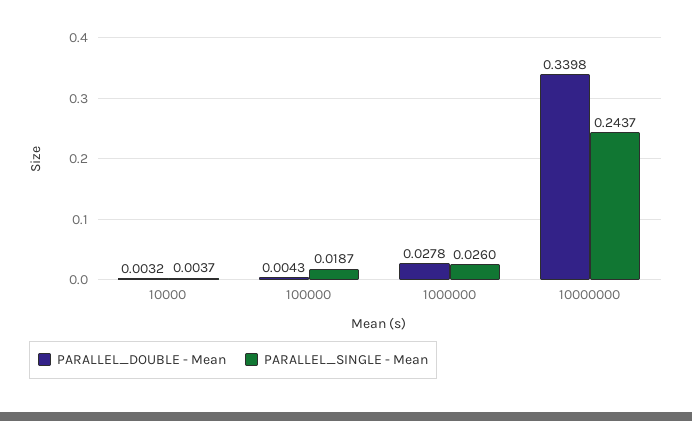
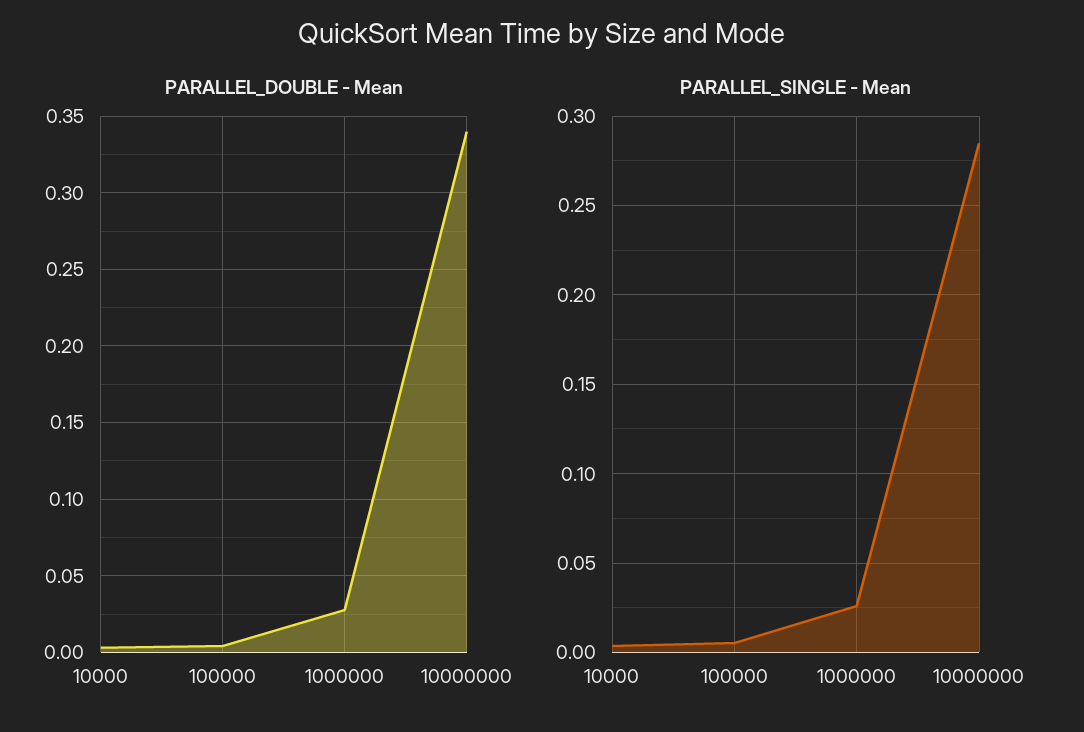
  {
    "PARALLEL_DOUBLE - Mean": {
      "10000": 0.0032,
      "100000": 0.0043,
      "1000000": 0.0278,
      "10000000": 0.3398
    },
    "PARALLEL_SINGLE - Mean": {
      "10000": 0.0037,
-     "100000": 0.0187,
+     "100000": 0.005,
      "1000000": 0.026,
-     "10000000": 0.2437
+     "10000000": 0.285
    }
  }

